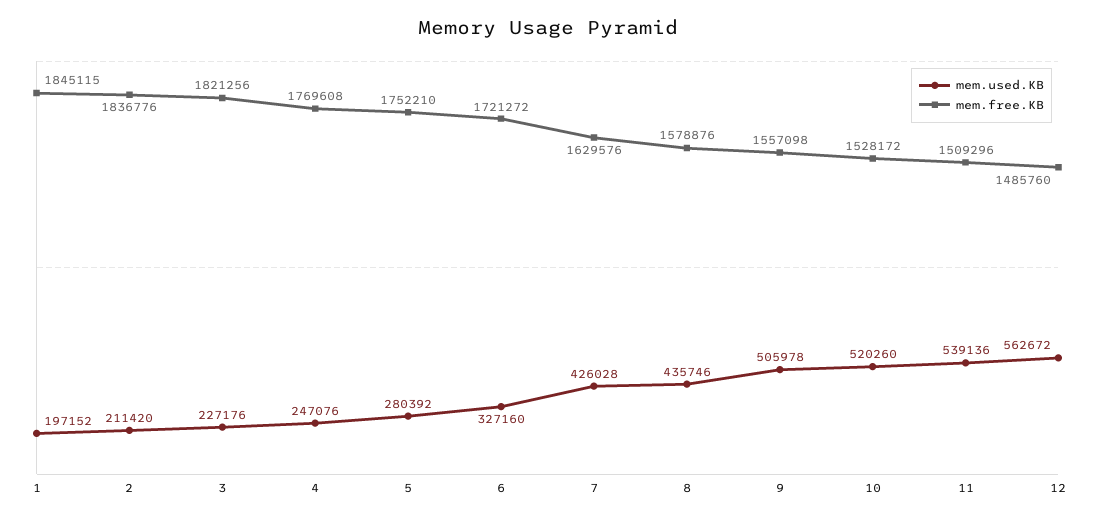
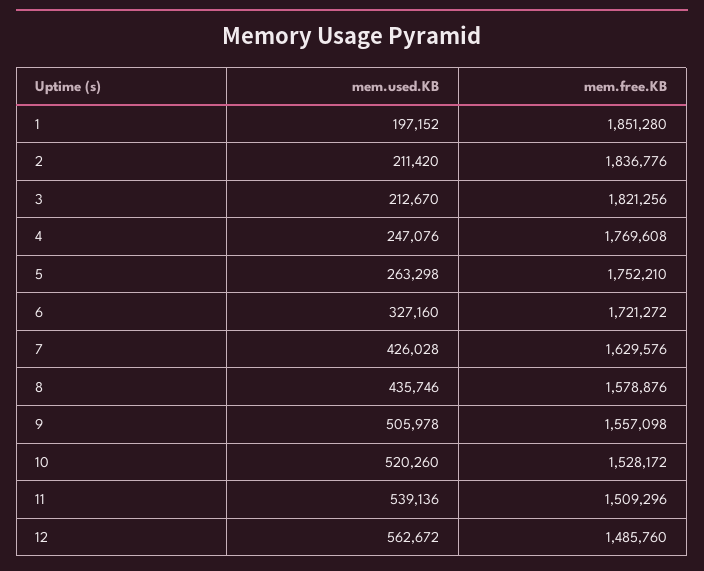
  {
    "mem.used.KB": {
      "1": 197152,
      "2": 211420,
-     "3": 227176,
+     "3": 212670,
      "4": 247076,
-     "5": 280392,
+     "5": 263298,
      "6": 327160,
      "7": 426028,
      "8": 435746,
      "9": 505978,
      "10": 520260,
      "11": 539136,
      "12": 562672
    },
    "mem.free.KB": {
-     "1": 1845115,
+     "1": 1851280,
      "2": 1836776,
      "3": 1821256,
      "4": 1769608,
      "5": 1752210,
      "6": 1721272,
      "7": 1629576,
      "8": 1578876,
      "9": 1557098,
      "10": 1528172,
      "11": 1509296,
      "12": 1485760
    }
  }

